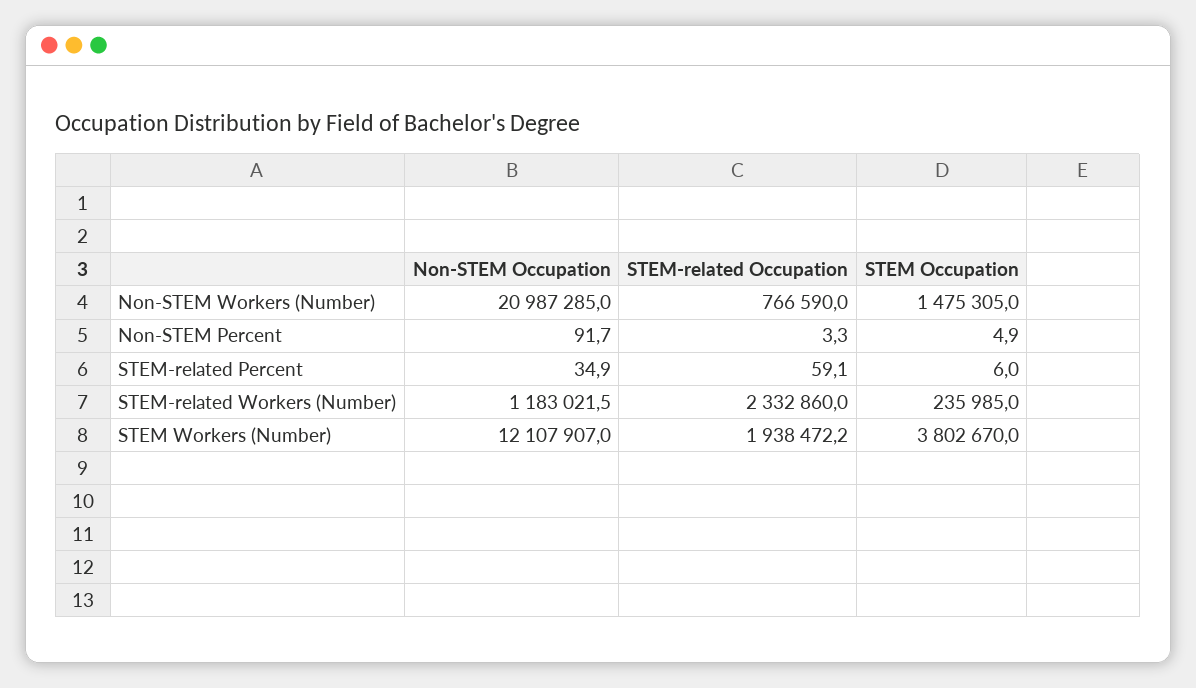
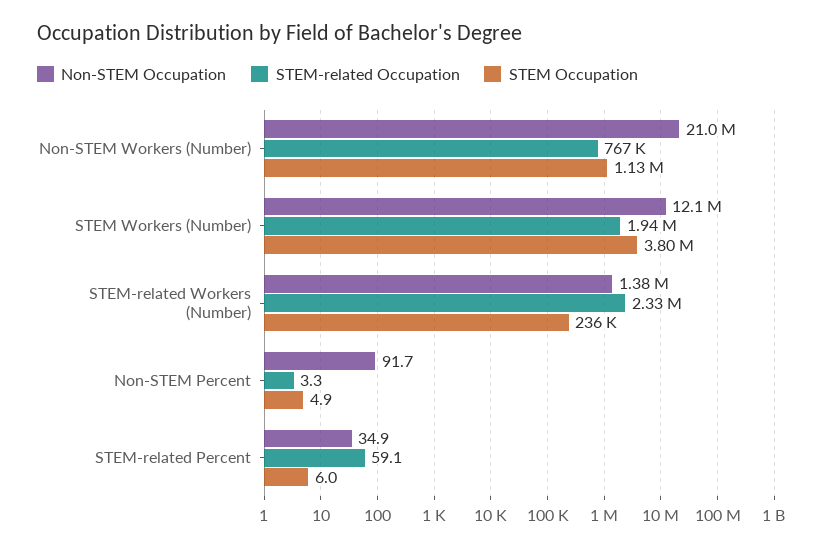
  {
    "Non-STEM Occupation": {
      "Non-STEM Workers (Number)": 20987285,
      "Non-STEM Percent": 91.7,
      "STEM-related Percent": 34.9,
-     "STEM-related Workers (Number)": 1183021.5,
+     "STEM-related Workers (Number)": 1380000,
      "STEM Workers (Number)": 12107907
    },
    "STEM-related Occupation": {
      "Non-STEM Workers (Number)": 766590,
      "Non-STEM Percent": 3.3,
      "STEM-related Percent": 59.1,
      "STEM-related Workers (Number)": 2332860,
      "STEM Workers (Number)": 1938472.2
    },
    "STEM Occupation": {
-     "Non-STEM Workers (Number)": 1475305,
+     "Non-STEM Workers (Number)": 1130000,
      "Non-STEM Percent": 4.9,
      "STEM-related Percent": 6,
      "STEM-related Workers (Number)": 235985,
      "STEM Workers (Number)": 3802670
    }
  }

